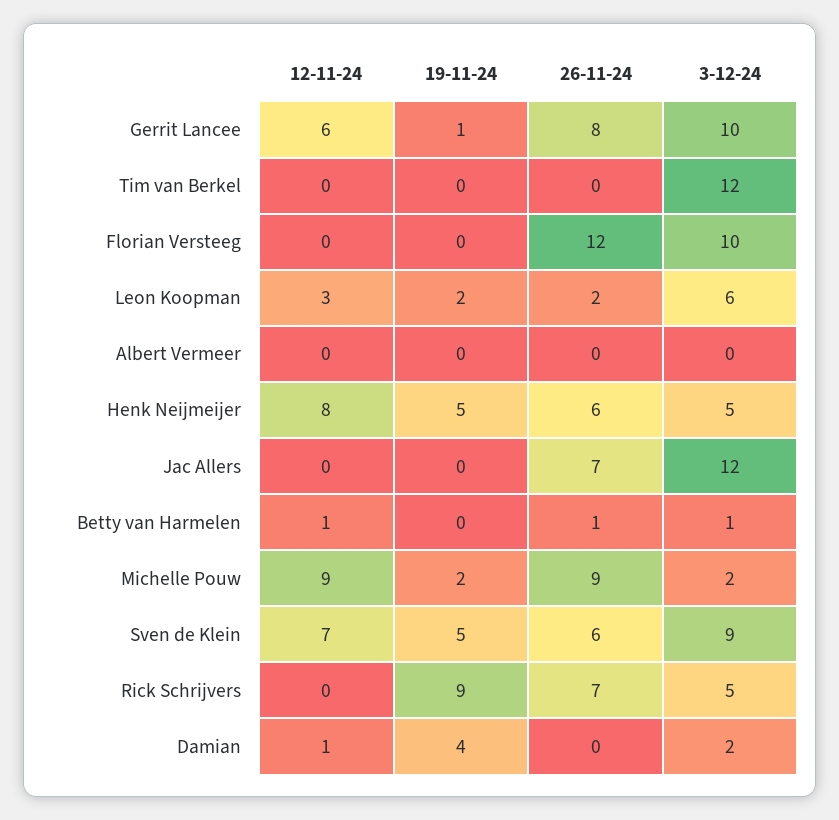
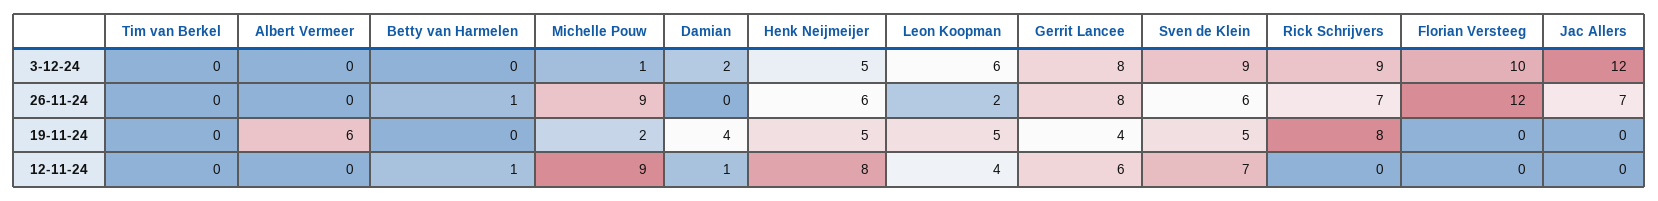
  {
    "12-11-24": {
      "Gerrit Lancee": 6,
      "Tim van Berkel": 0,
      "Florian Versteeg": 0,
-     "Leon Koopman": 3,
+     "Leon Koopman": 4,
      "Albert Vermeer": 0,
      "Henk Neijmeijer": 8,
      "Jac Allers": 0,
      "Betty van Harmelen": 1,
      "Michelle Pouw": 9,
      "Sven de Klein": 7,
      "Rick Schrijvers": 0,
      "Damian": 1
    },
    "19-11-24": {
-     "Gerrit Lancee": 1,
+     "Gerrit Lancee": 4,
      "Tim van Berkel": 0,
      "Florian Versteeg": 0,
-     "Leon Koopman": 2,
+     "Leon Koopman": 5,
-     "Albert Vermeer": 0,
+     "Albert Vermeer": 6,
      "Henk Neijmeijer": 5,
      "Jac Allers": 0,
      "Betty van Harmelen": 0,
      "Michelle Pouw": 2,
      "Sven de Klein": 5,
-     "Rick Schrijvers": 9,
+     "Rick Schrijvers": 8,
      "Damian": 4
    },
    "26-11-24": {
      "Gerrit Lancee": 8,
      "Tim van Berkel": 0,
      "Florian Versteeg": 12,
      "Leon Koopman": 2,
      "Albert Vermeer": 0,
      "Henk Neijmeijer": 6,
      "Jac Allers": 7,
      "Betty van Harmelen": 1,
      "Michelle Pouw": 9,
      "Sven de Klein": 6,
      "Rick Schrijvers": 7,
      "Damian": 0
    },
    "3-12-24": {
-     "Gerrit Lancee": 10,
+     "Gerrit Lancee": 8,
-     "Tim van Berkel": 12,
+     "Tim van Berkel": 0,
      "Florian Versteeg": 10,
      "Leon Koopman": 6,
      "Albert Vermeer": 0,
      "Henk Neijmeijer": 5,
      "Jac Allers": 12,
-     "Betty van Harmelen": 1,
+     "Betty van Harmelen": 0,
-     "Michelle Pouw": 2,
+     "Michelle Pouw": 1,
      "Sven de Klein": 9,
-     "Rick Schrijvers": 5,
+     "Rick Schrijvers": 9,
      "Damian": 2
    }
  }

